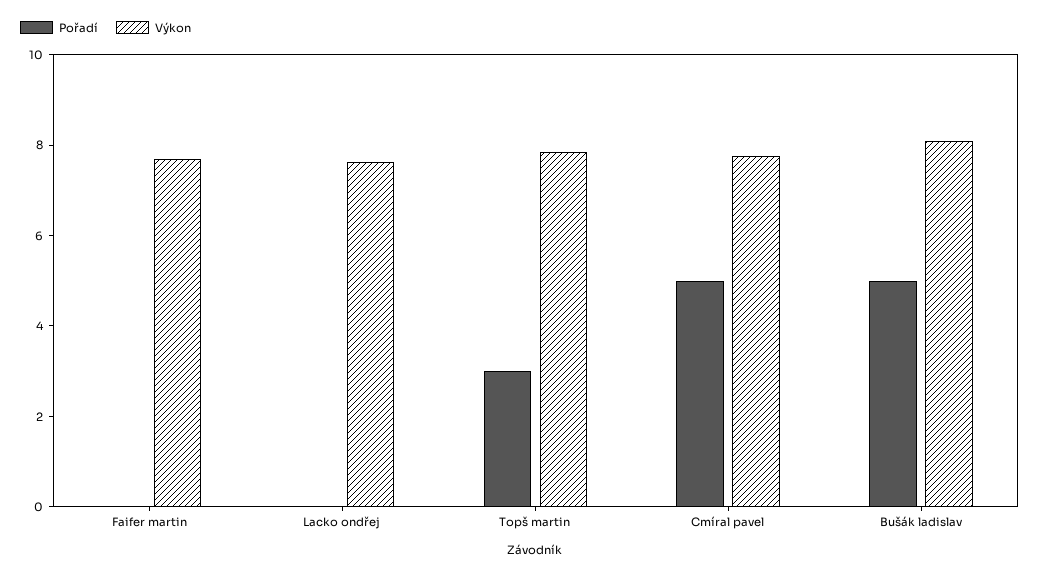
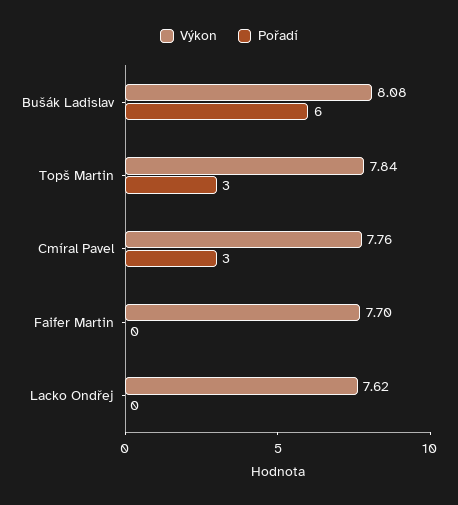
  {
    "Pořadí": {
      "Faifer martin": 0,
      "Lacko ondřej": 0,
      "Topš martin": 3,
-     "Cmíral pavel": 5,
+     "Cmíral pavel": 3,
-     "Bušák ladislav": 5
+     "Bušák ladislav": 6
    },
    "Výkon": {
      "Faifer martin": 7.7,
      "Lacko ondřej": 7.62,
      "Topš martin": 7.84,
      "Cmíral pavel": 7.76,
      "Bušák ladislav": 8.08
    }
  }

